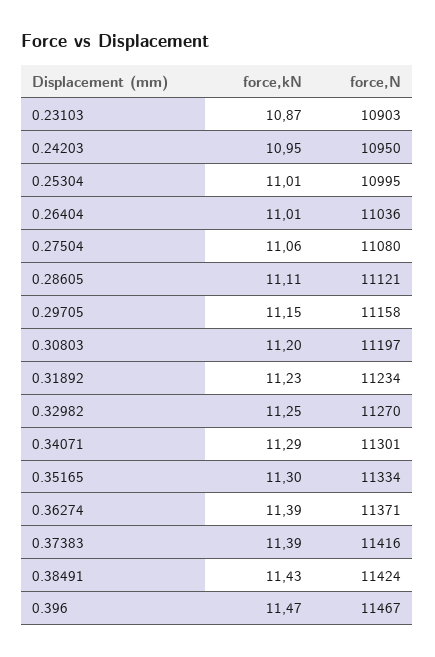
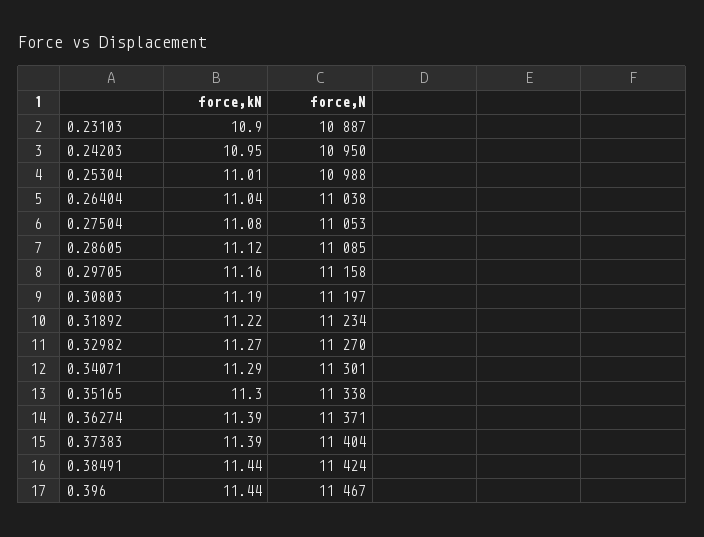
  {
    "force,kN": {
-     "0.23103": 10.87,
+     "0.23103": 10.9,
      "0.24203": 10.95,
      "0.25304": 11.01,
-     "0.26404": 11.01,
+     "0.26404": 11.04,
-     "0.27504": 11.06,
+     "0.27504": 11.08,
-     "0.28605": 11.11,
+     "0.28605": 11.12,
-     "0.29705": 11.15,
+     "0.29705": 11.16,
-     "0.30803": 11.2,
+     "0.30803": 11.19,
-     "0.31892": 11.23,
+     "0.31892": 11.22,
-     "0.32982": 11.25,
+     "0.32982": 11.27,
      "0.34071": 11.29,
      "0.35165": 11.3,
      "0.36274": 11.39,
      "0.37383": 11.39,
-     "0.38491": 11.43,
+     "0.38491": 11.44,
-     "0.396": 11.47
+     "0.396": 11.44
    },
    "force,N": {
-     "0.23103": 10903,
+     "0.23103": 10887,
      "0.24203": 10950,
-     "0.25304": 10995,
+     "0.25304": 10988,
-     "0.26404": 11036,
+     "0.26404": 11038,
-     "0.27504": 11080,
+     "0.27504": 11053,
-     "0.28605": 11121,
+     "0.28605": 11085,
      "0.29705": 11158,
      "0.30803": 11197,
      "0.31892": 11234,
      "0.32982": 11270,
      "0.34071": 11301,
-     "0.35165": 11334,
+     "0.35165": 11338,
      "0.36274": 11371,
-     "0.37383": 11416,
+     "0.37383": 11404,
      "0.38491": 11424,
      "0.396": 11467
    }
  }

